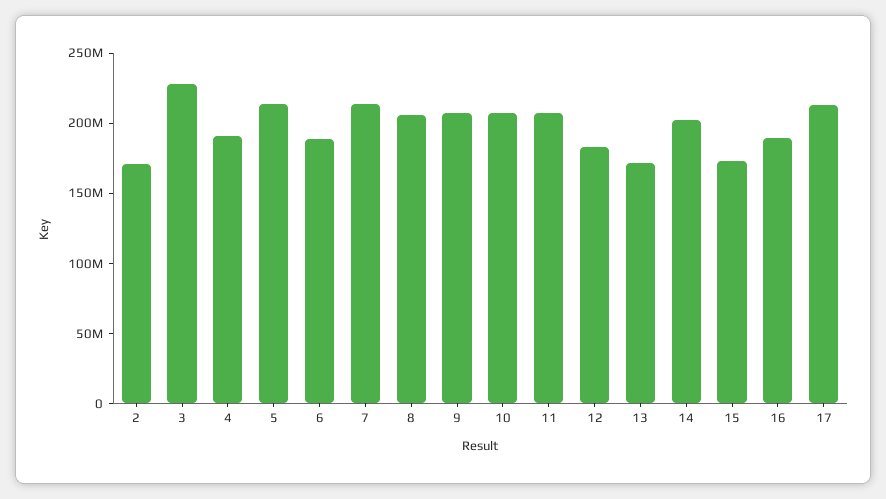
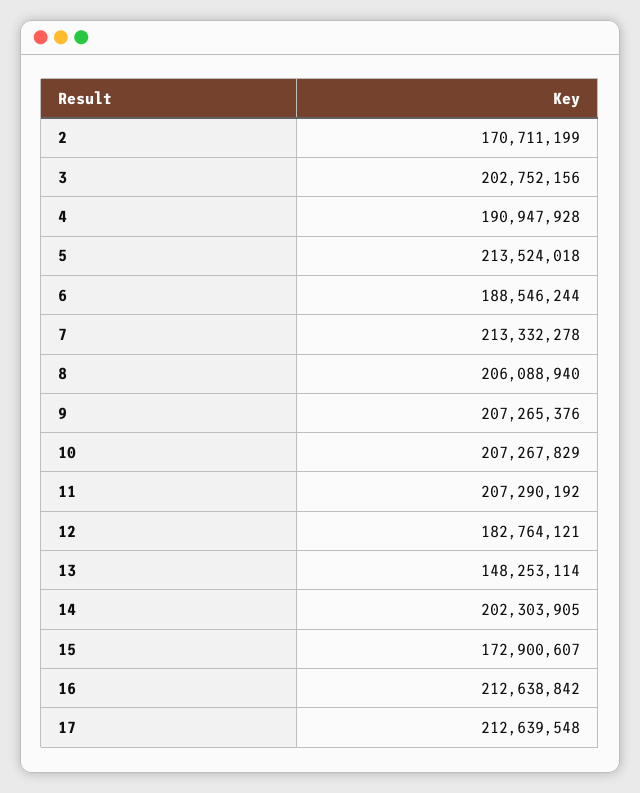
  {
    "2": 170711199,
-   "3": 230000000,
+   "3": 202752156,
    "4": 190947928,
    "5": 213524018,
    "6": 188546244,
    "7": 213332278,
    "8": 206088940,
    "9": 207265376,
    "10": 207267829,
    "11": 207290192,
    "12": 182764121,
-   "13": 170000000,
+   "13": 148253114,
    "14": 202303905,
    "15": 172900607,
-   "16": 190000000,
+   "16": 212638842,
    "17": 212639548
  }

